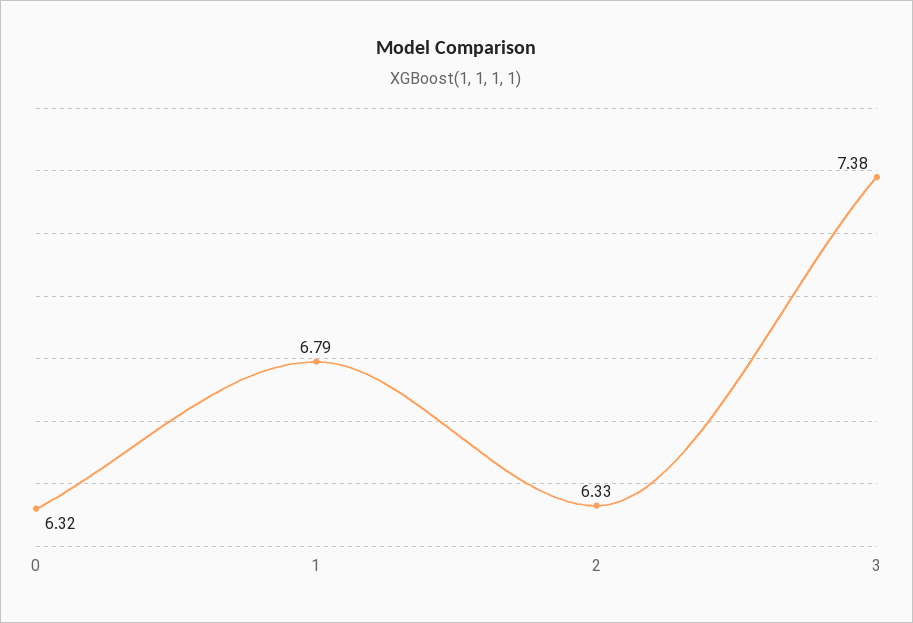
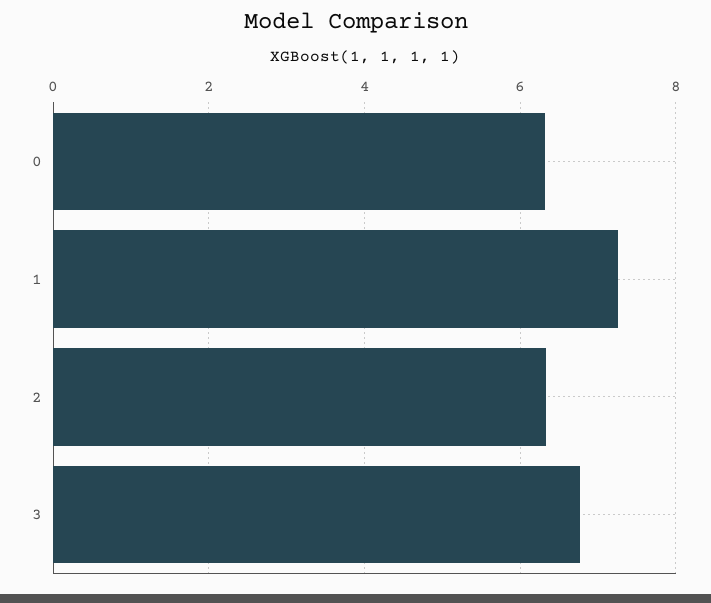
  {
    "0": 6.32,
-   "1": 6.79,
+   "1": 7.2,
    "2": 6.33,
-   "3": 7.38
+   "3": 6.8
  }

